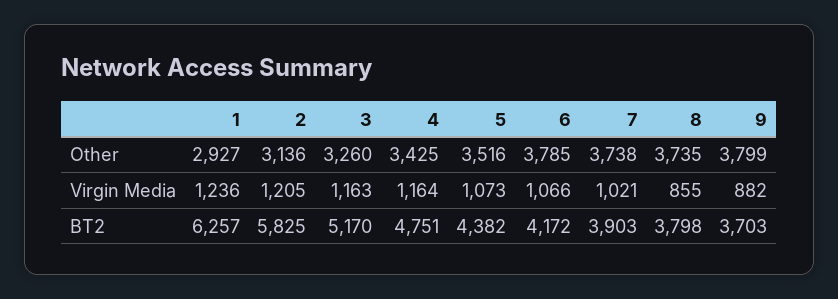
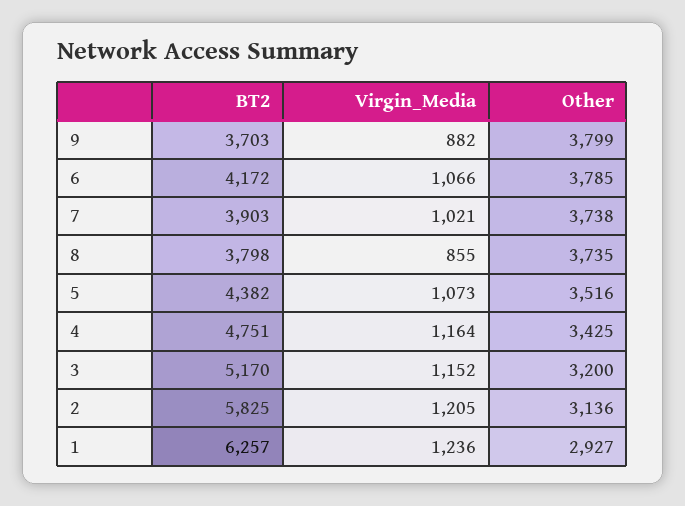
  {
    "1": {
      "Other": 2927,
      "Virgin Media": 1236,
      "BT2": 6257
    },
    "2": {
      "Other": 3136,
      "Virgin Media": 1205,
      "BT2": 5825
    },
    "3": {
-     "Other": 3260,
+     "Other": 3200,
-     "Virgin Media": 1163,
+     "Virgin Media": 1152,
      "BT2": 5170
    },
    "4": {
      "Other": 3425,
      "Virgin Media": 1164,
      "BT2": 4751
    },
    "5": {
      "Other": 3516,
      "Virgin Media": 1073,
      "BT2": 4382
    },
    "6": {
      "Other": 3785,
      "Virgin Media": 1066,
      "BT2": 4172
    },
    "7": {
      "Other": 3738,
      "Virgin Media": 1021,
      "BT2": 3903
    },
    "8": {
      "Other": 3735,
      "Virgin Media": 855,
      "BT2": 3798
    },
    "9": {
      "Other": 3799,
      "Virgin Media": 882,
      "BT2": 3703
    }
  }

